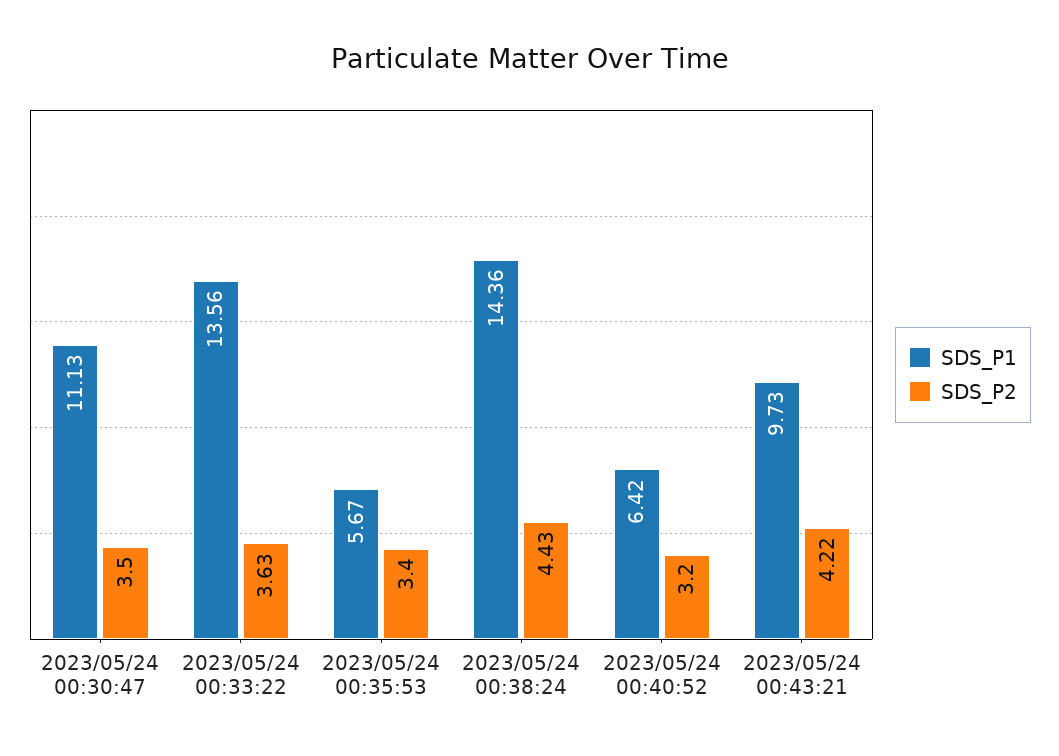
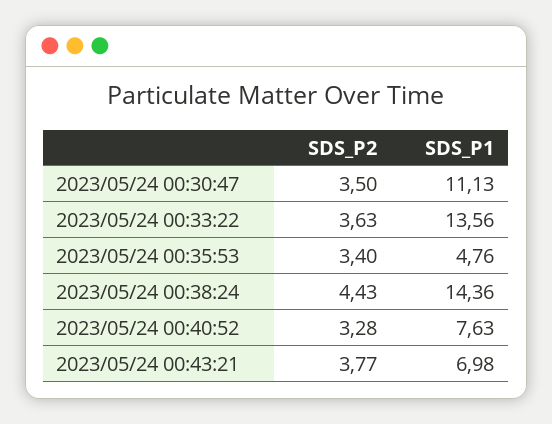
  {
    "SDS_P1": {
      "2023/05/24 00:30:47": 11.13,
      "2023/05/24 00:33:22": 13.56,
-     "2023/05/24 00:35:53": 5.67,
+     "2023/05/24 00:35:53": 4.76,
      "2023/05/24 00:38:24": 14.36,
-     "2023/05/24 00:40:52": 6.42,
+     "2023/05/24 00:40:52": 7.63,
-     "2023/05/24 00:43:21": 9.73
+     "2023/05/24 00:43:21": 6.98
    },
    "SDS_P2": {
      "2023/05/24 00:30:47": 3.5,
      "2023/05/24 00:33:22": 3.63,
      "2023/05/24 00:35:53": 3.4,
      "2023/05/24 00:38:24": 4.43,
-     "2023/05/24 00:40:52": 3.2,
+     "2023/05/24 00:40:52": 3.28,
-     "2023/05/24 00:43:21": 4.22
+     "2023/05/24 00:43:21": 3.77
    }
  }

